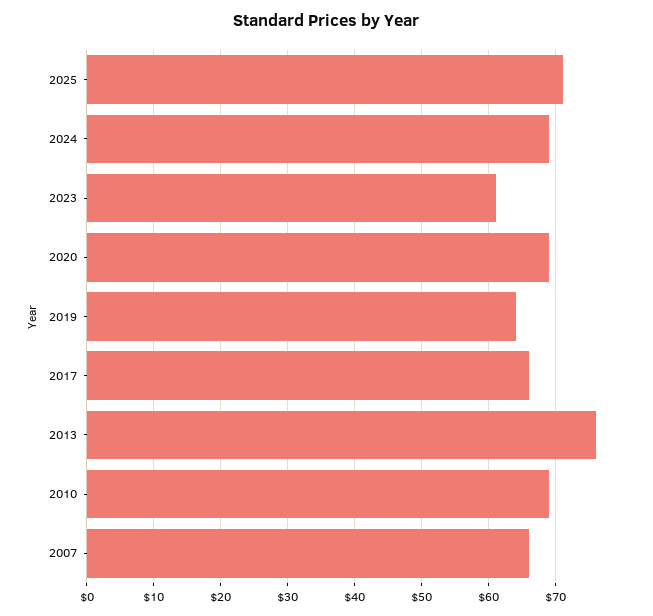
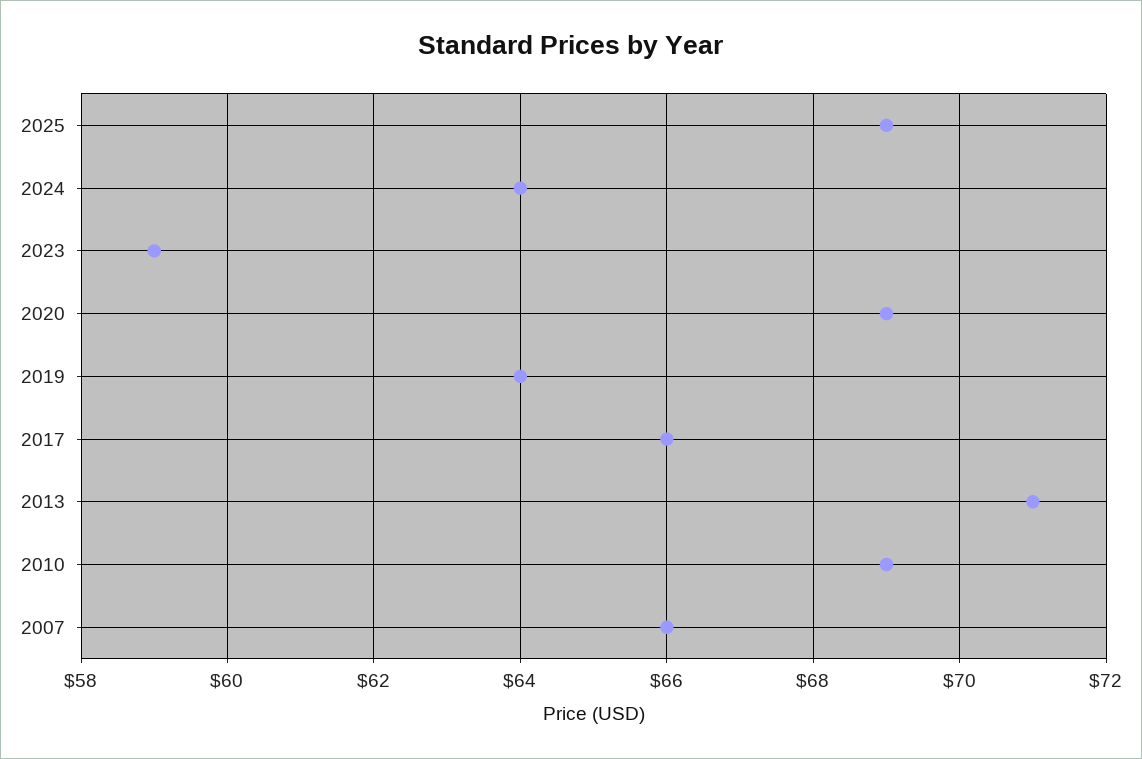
  {
-   "2025": 71,
+   "2025": 69,
-   "2024": 69,
+   "2024": 64,
-   "2023": 61,
+   "2023": 59,
    "2020": 69,
    "2019": 64,
    "2017": 66,
-   "2013": 76,
+   "2013": 71,
    "2010": 69,
    "2007": 66
  }

